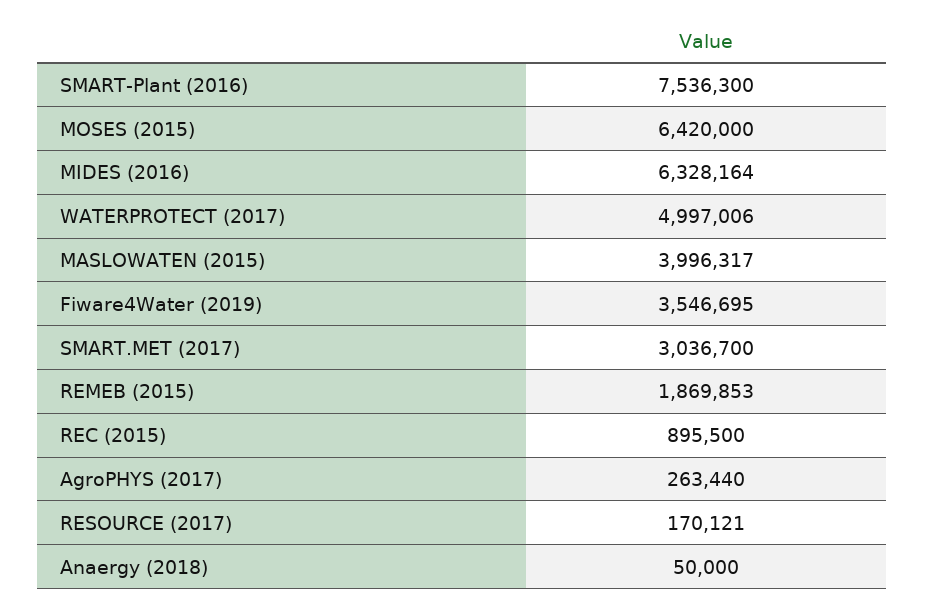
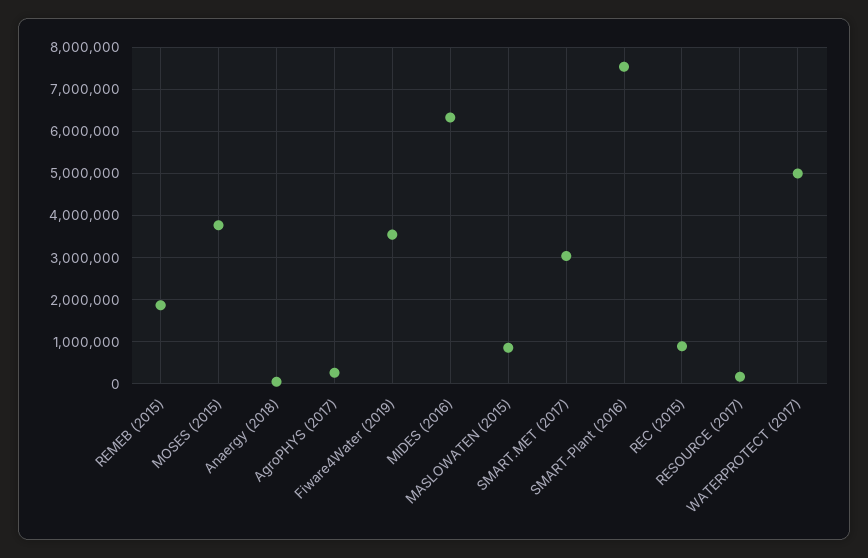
  {
    "SMART-Plant (2016)": 7536300,
-   "MOSES (2015)": 6420000,
+   "MOSES (2015)": 3800000,
    "MIDES (2016)": 6328164,
    "WATERPROTECT (2017)": 4997006,
-   "MASLOWATEN (2015)": 3996317,
+   "MASLOWATEN (2015)": 800000,
    "Fiware4Water (2019)": 3546695,
    "SMART.MET (2017)": 3036700,
    "REMEB (2015)": 1869853,
    "REC (2015)": 895500,
    "AgroPHYS (2017)": 263440,
    "RESOURCE (2017)": 170121,
    "Anaergy (2018)": 50000
  }

